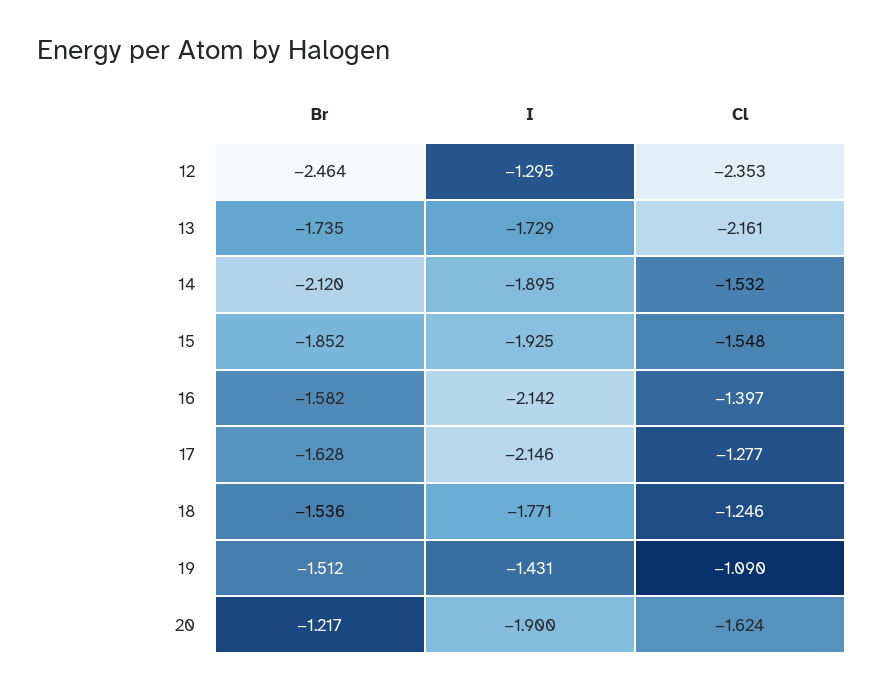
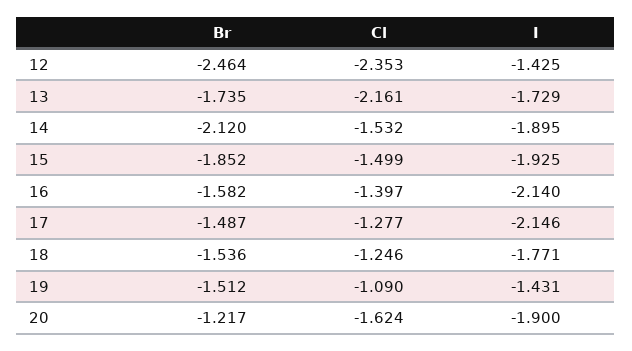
  {
    "Br": {
      "12": -2.464,
      "13": -1.735,
      "14": -2.12,
      "15": -1.852,
      "16": -1.582,
-     "17": -1.628,
+     "17": -1.487,
      "18": -1.536,
      "19": -1.512,
      "20": -1.217
    },
    "I": {
-     "12": -1.295,
+     "12": -1.425,
      "13": -1.729,
      "14": -1.895,
      "15": -1.925,
-     "16": -2.142,
+     "16": -2.14,
      "17": -2.146,
      "18": -1.771,
      "19": -1.431,
      "20": -1.9
    },
    "Cl": {
      "12": -2.353,
      "13": -2.161,
      "14": -1.532,
-     "15": -1.548,
+     "15": -1.499,
      "16": -1.397,
      "17": -1.277,
      "18": -1.246,
      "19": -1.09,
      "20": -1.624
    }
  }

